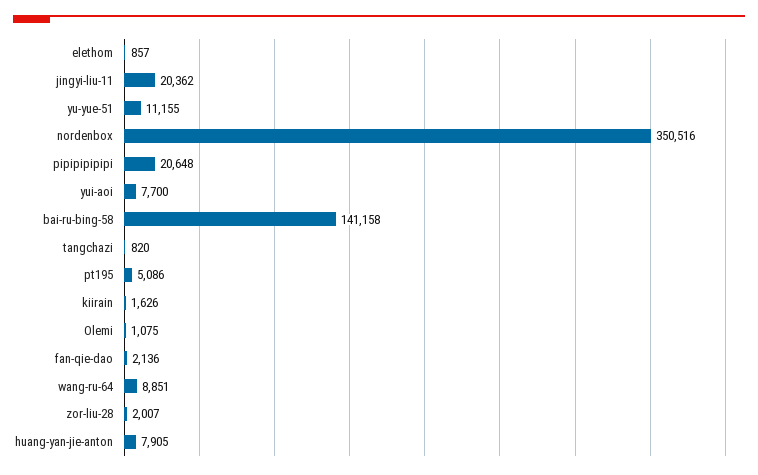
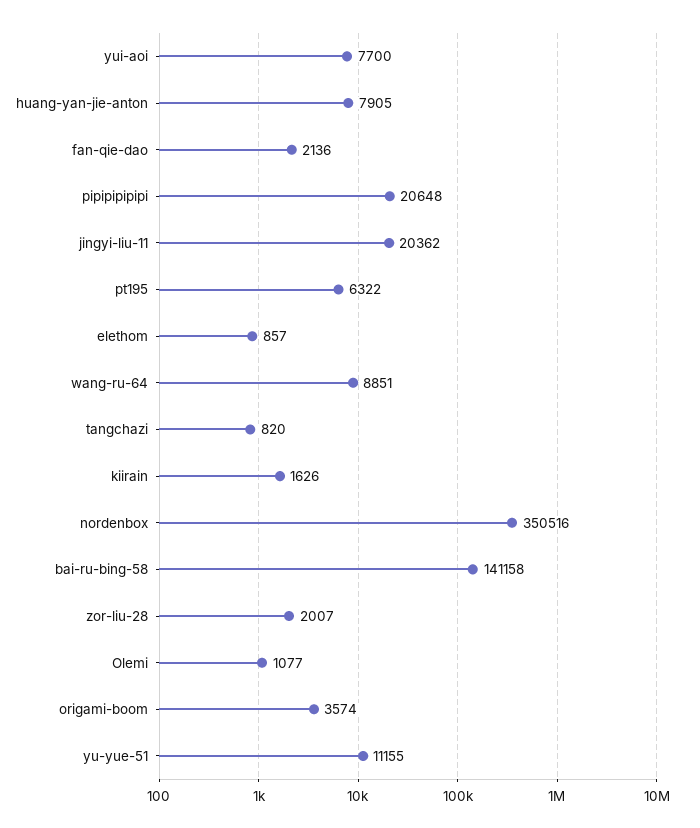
  {
    "elethom": 857,
    "jingyi-liu-11": 20362,
    "yu-yue-51": 11155,
    "nordenbox": 350516,
    "pipipipipipi": 20648,
    "yui-aoi": 7700,
    "bai-ru-bing-58": 141158,
    "tangchazi": 820,
-   "pt195": 5086,
+   "pt195": 6322,
    "kiirain": 1626,
-   "Olemi": 1075,
+   "Olemi": 1077,
    "fan-qie-dao": 2136,
    "wang-ru-64": 8851,
    "zor-liu-28": 2007,
-   "huang-yan-jie-anton": 7905
+   "huang-yan-jie-anton": 7905,
+   "origami-boom": 3574
  }

